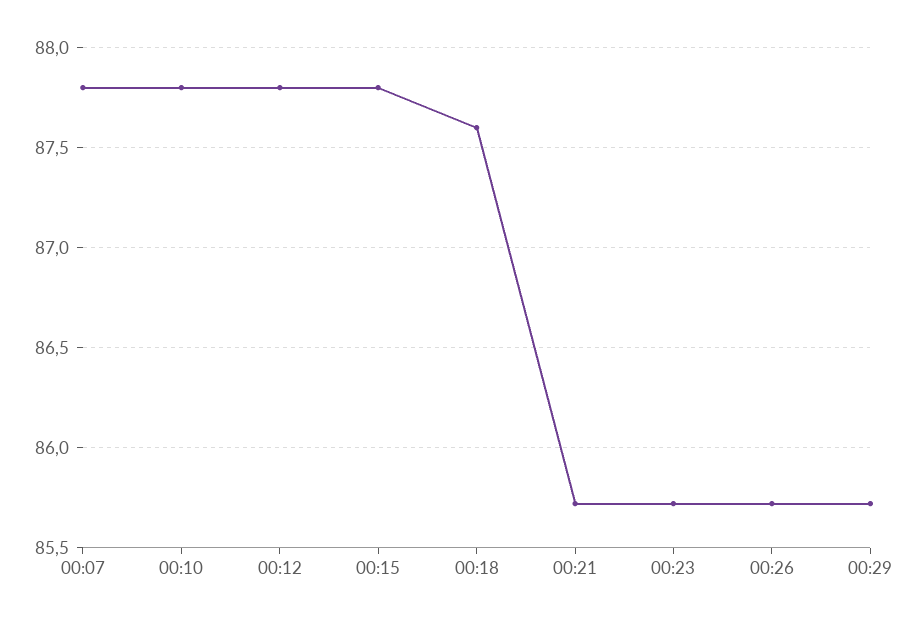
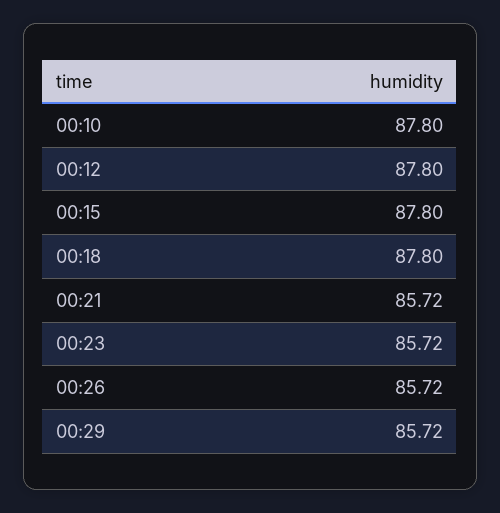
  {
-   "00:07": 87.8,
    "00:10": 87.8,
    "00:12": 87.8,
    "00:15": 87.8,
-   "00:18": 87.6,
+   "00:18": 87.8,
    "00:21": 85.72,
    "00:23": 85.72,
    "00:26": 85.72,
    "00:29": 85.72
  }

